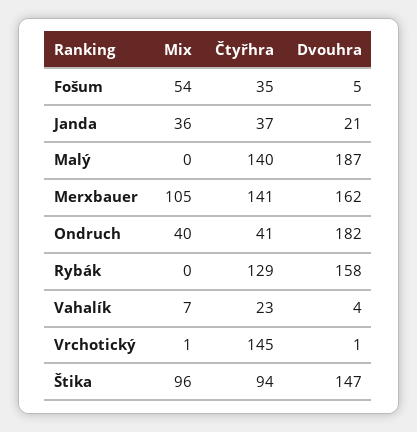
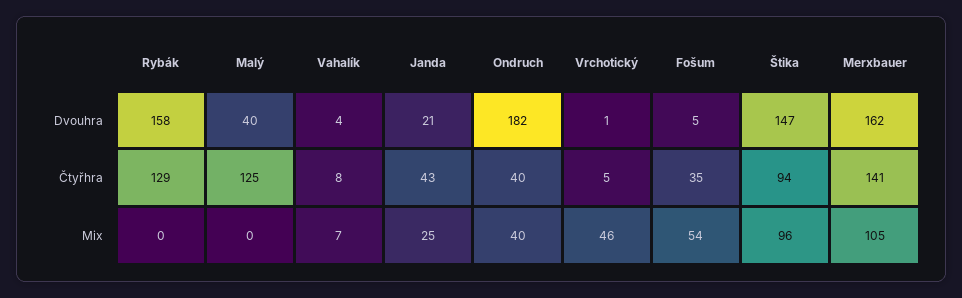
  {
    "Mix": {
      "Fošum": 54,
-     "Janda": 36,
+     "Janda": 25,
      "Malý": 0,
      "Merxbauer": 105,
      "Ondruch": 40,
      "Rybák": 0,
      "Vahalík": 7,
-     "Vrchotický": 1,
+     "Vrchotický": 46,
      "Štika": 96
    },
    "Čtyřhra": {
      "Fošum": 35,
-     "Janda": 37,
+     "Janda": 43,
-     "Malý": 140,
+     "Malý": 125,
      "Merxbauer": 141,
-     "Ondruch": 41,
+     "Ondruch": 40,
      "Rybák": 129,
-     "Vahalík": 23,
+     "Vahalík": 8,
-     "Vrchotický": 145,
+     "Vrchotický": 5,
      "Štika": 94
    },
    "Dvouhra": {
      "Fošum": 5,
      "Janda": 21,
-     "Malý": 187,
+     "Malý": 40,
      "Merxbauer": 162,
      "Ondruch": 182,
      "Rybák": 158,
      "Vahalík": 4,
      "Vrchotický": 1,
      "Štika": 147
    }
  }

